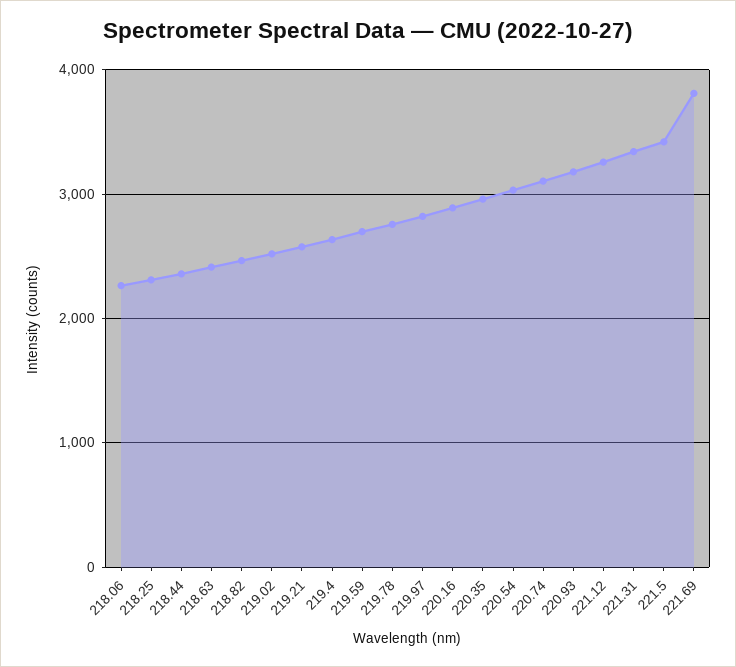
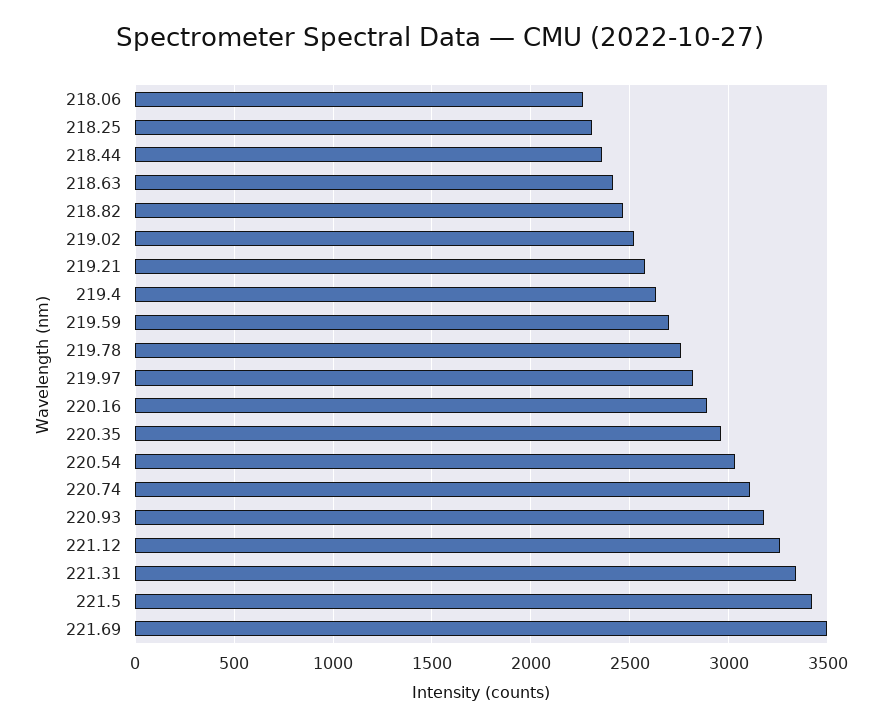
  {
    "218.06": 2250,
    "218.25": 2300,
    "218.44": 2350,
    "218.63": 2400,
    "218.82": 2450,
    "219.02": 2500,
    "219.21": 2600,
    "219.4": 2650,
    "219.59": 2700,
    "219.78": 2750,
    "219.97": 2800,
    "220.16": 2900,
    "220.35": 2950,
    "220.54": 3050,
    "220.74": 3100,
    "220.93": 3200,
    "221.12": 3250,
    "221.31": 3350,
    "221.5": 3400,
-   "221.69": 3800
+   "221.69": 3500
  }

